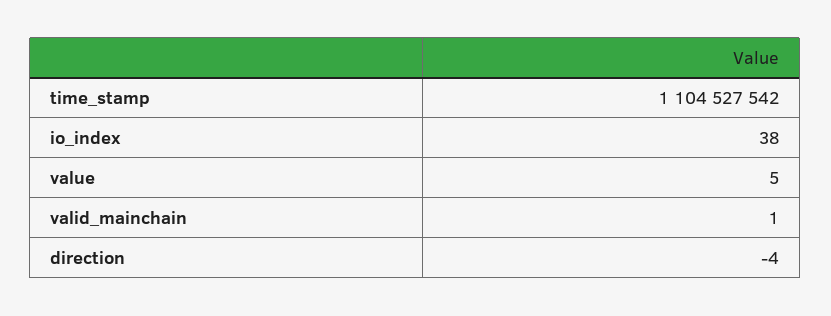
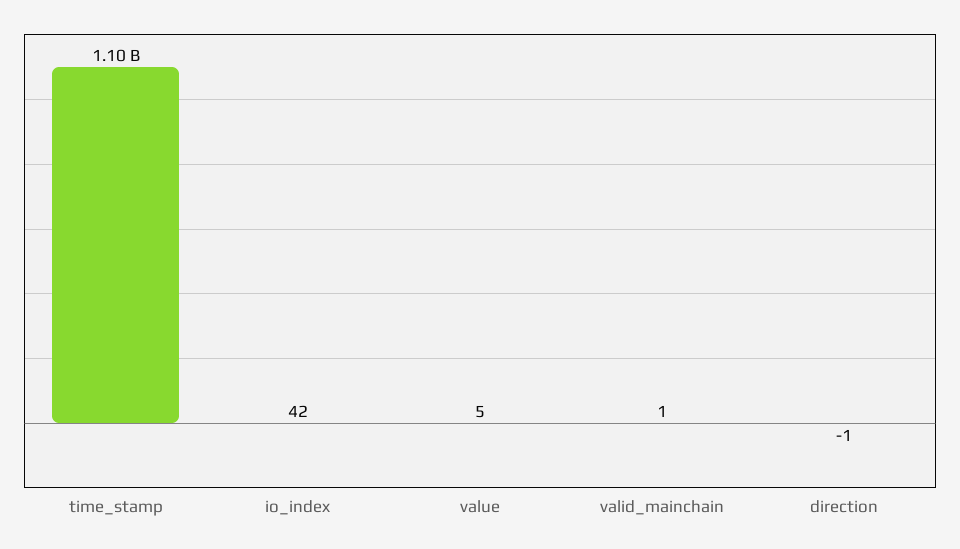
  {
    "time_stamp": 1104527542,
-   "io_index": 38,
+   "io_index": 42,
    "value": 5,
    "valid_mainchain": 1,
-   "direction": -4
+   "direction": -1
  }

